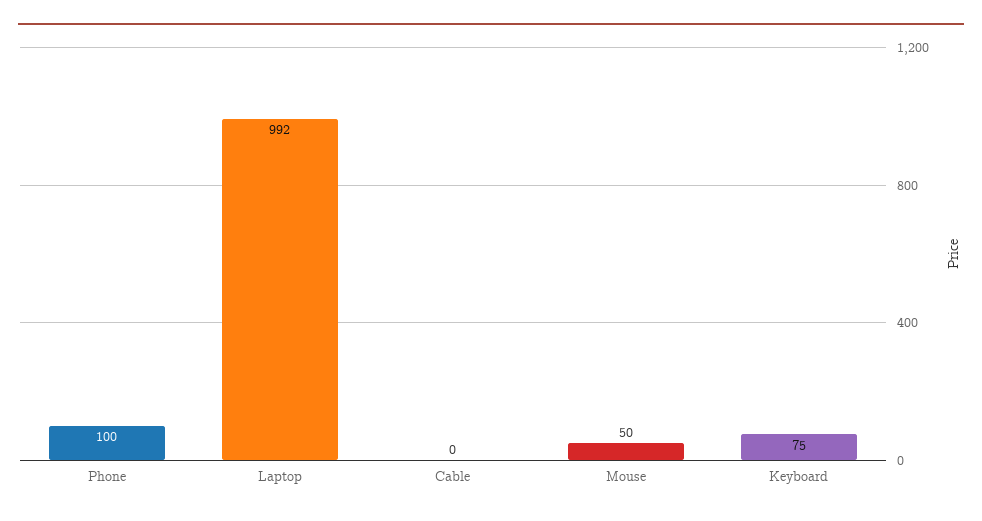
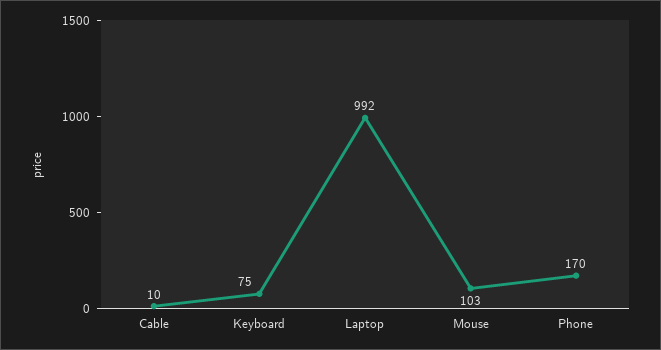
  {
-   "Phone": 100,
+   "Phone": 170,
    "Laptop": 992,
-   "Cable": 0,
+   "Cable": 10,
-   "Mouse": 50,
+   "Mouse": 103,
    "Keyboard": 75
  }

